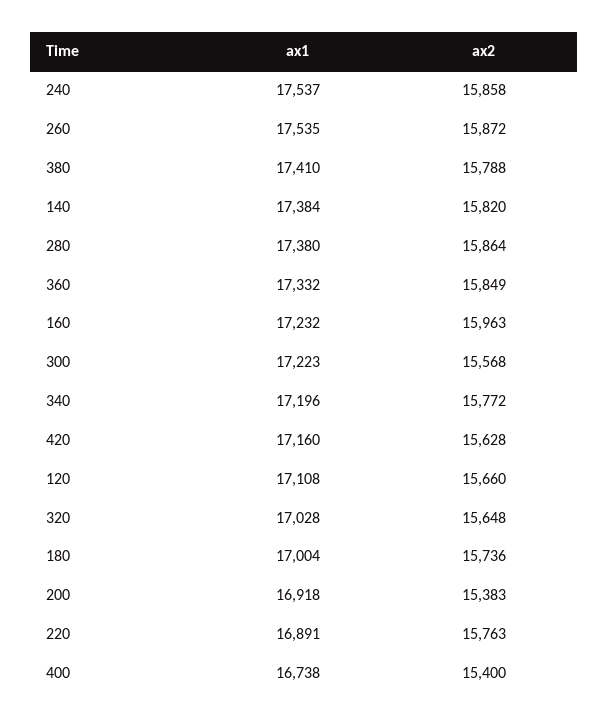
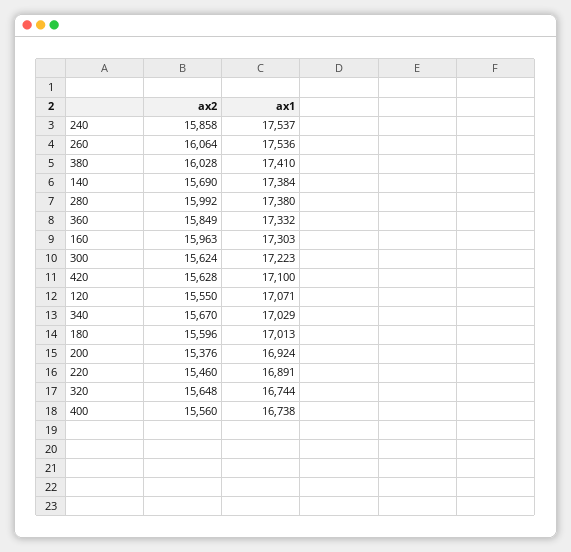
  {
    "ax1": {
      "240": 17537,
-     "260": 17535,
+     "260": 17536,
      "380": 17410,
      "140": 17384,
      "280": 17380,
      "360": 17332,
-     "160": 17232,
+     "160": 17303,
      "300": 17223,
-     "340": 17196,
+     "340": 17029,
-     "420": 17160,
+     "420": 17100,
-     "120": 17108,
+     "120": 17071,
-     "320": 17028,
+     "320": 16744,
-     "180": 17004,
+     "180": 17013,
-     "200": 16918,
+     "200": 16924,
      "220": 16891,
      "400": 16738
    },
    "ax2": {
      "240": 15858,
-     "260": 15872,
+     "260": 16064,
-     "380": 15788,
+     "380": 16028,
-     "140": 15820,
+     "140": 15690,
-     "280": 15864,
+     "280": 15992,
      "360": 15849,
      "160": 15963,
-     "300": 15568,
+     "300": 15624,
-     "340": 15772,
+     "340": 15670,
      "420": 15628,
-     "120": 15660,
+     "120": 15550,
      "320": 15648,
-     "180": 15736,
+     "180": 15596,
-     "200": 15383,
+     "200": 15376,
-     "220": 15763,
+     "220": 15460,
-     "400": 15400
+     "400": 15560
    }
  }

